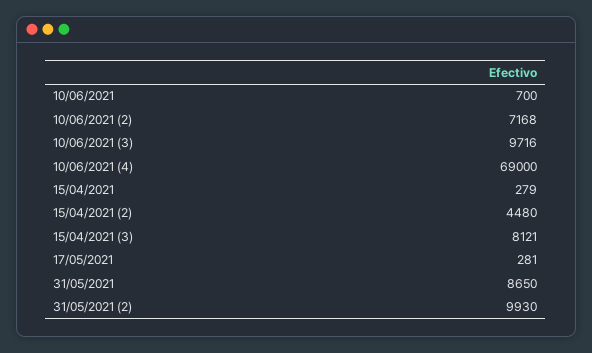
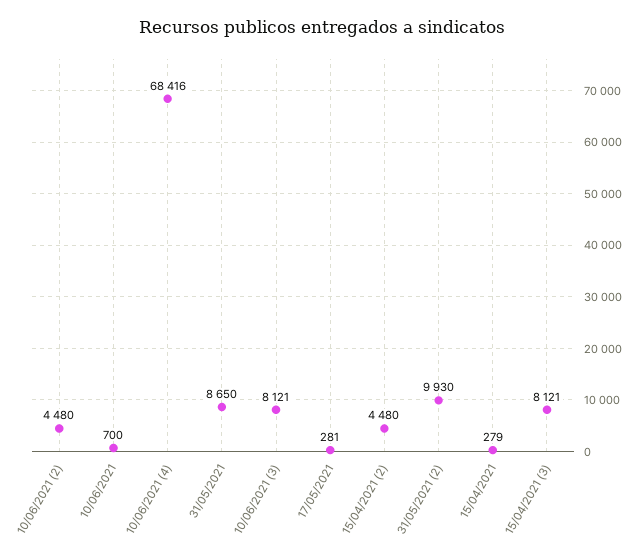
  {
    "10/06/2021": 700,
-   "10/06/2021 (2)": 7168,
+   "10/06/2021 (2)": 4480,
-   "10/06/2021 (3)": 9716,
+   "10/06/2021 (3)": 8121,
-   "10/06/2021 (4)": 69000,
+   "10/06/2021 (4)": 68416,
    "15/04/2021": 279,
    "15/04/2021 (2)": 4480,
    "15/04/2021 (3)": 8121,
    "17/05/2021": 281,
    "31/05/2021": 8650,
    "31/05/2021 (2)": 9930
  }

